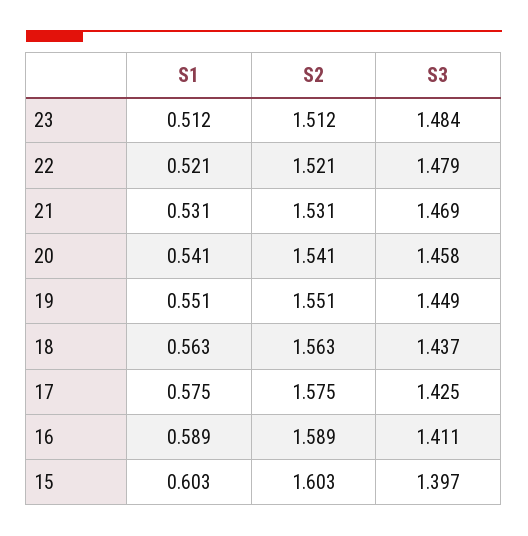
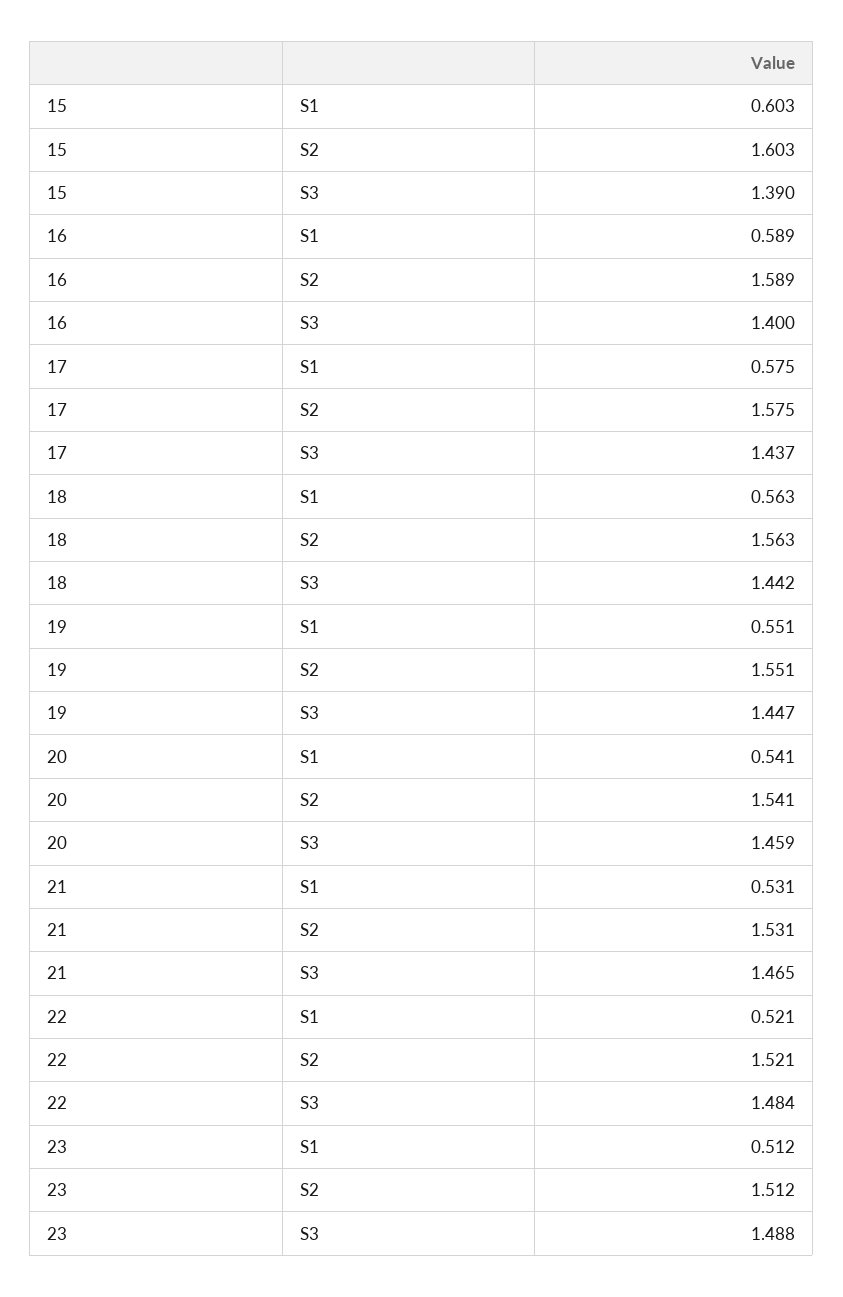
  {
    "S1": {
      "23": 0.512,
      "22": 0.521,
      "21": 0.531,
      "20": 0.541,
      "19": 0.551,
      "18": 0.563,
      "17": 0.575,
      "16": 0.589,
      "15": 0.603
    },
    "S2": {
      "23": 1.512,
      "22": 1.521,
      "21": 1.531,
      "20": 1.541,
      "19": 1.551,
      "18": 1.563,
      "17": 1.575,
      "16": 1.589,
      "15": 1.603
    },
    "S3": {
-     "23": 1.484,
+     "23": 1.488,
-     "22": 1.479,
+     "22": 1.484,
-     "21": 1.469,
+     "21": 1.465,
-     "20": 1.458,
+     "20": 1.459,
-     "19": 1.449,
+     "19": 1.447,
-     "18": 1.437,
+     "18": 1.442,
-     "17": 1.425,
+     "17": 1.437,
-     "16": 1.411,
+     "16": 1.4,
-     "15": 1.397
+     "15": 1.39
    }
  }

